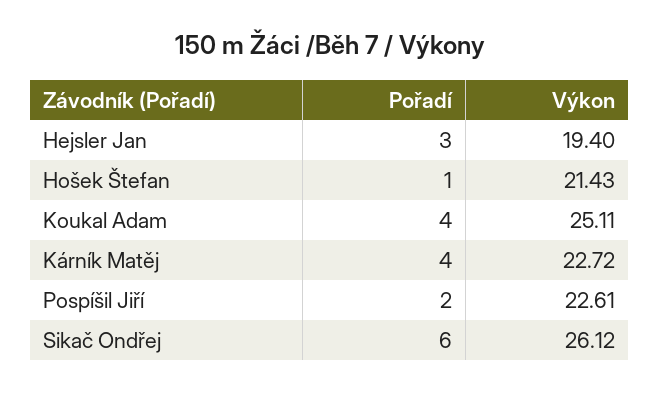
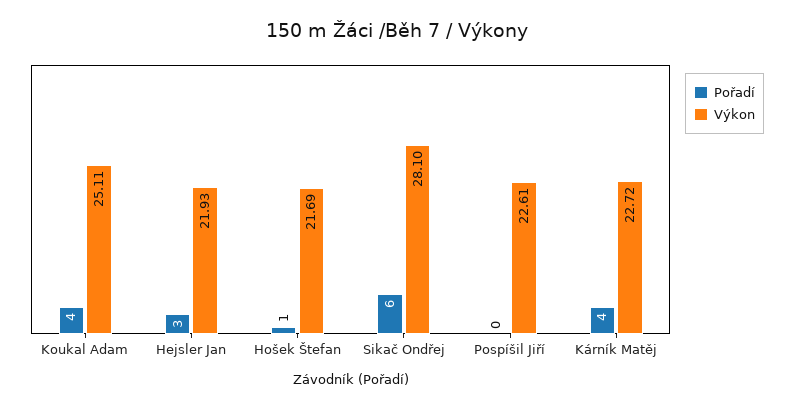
  {
    "Pořadí": {
      "Hejsler Jan": 3,
      "Hošek Štefan": 1,
      "Koukal Adam": 4,
      "Kárník Matěj": 4,
-     "Pospíšil Jiří": 2,
+     "Pospíšil Jiří": 0,
      "Sikač Ondřej": 6
    },
    "Výkon": {
-     "Hejsler Jan": 19.4,
+     "Hejsler Jan": 21.93,
-     "Hošek Štefan": 21.43,
+     "Hošek Štefan": 21.69,
      "Koukal Adam": 25.11,
      "Kárník Matěj": 22.72,
      "Pospíšil Jiří": 22.61,
-     "Sikač Ondřej": 26.12
+     "Sikač Ondřej": 28.1
    }
  }

